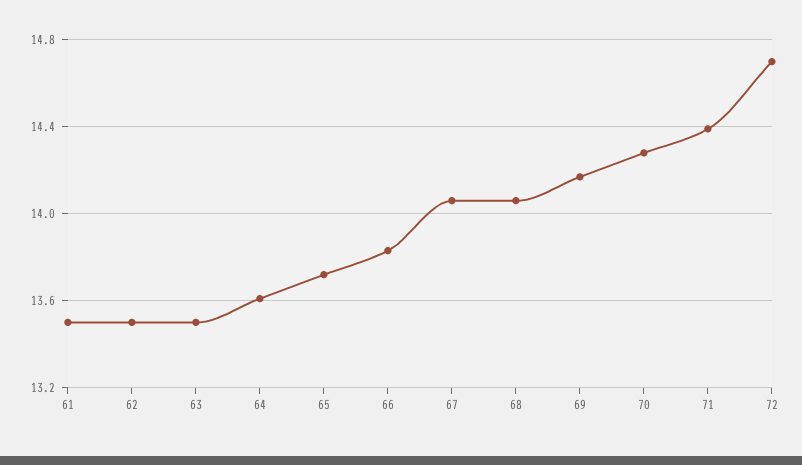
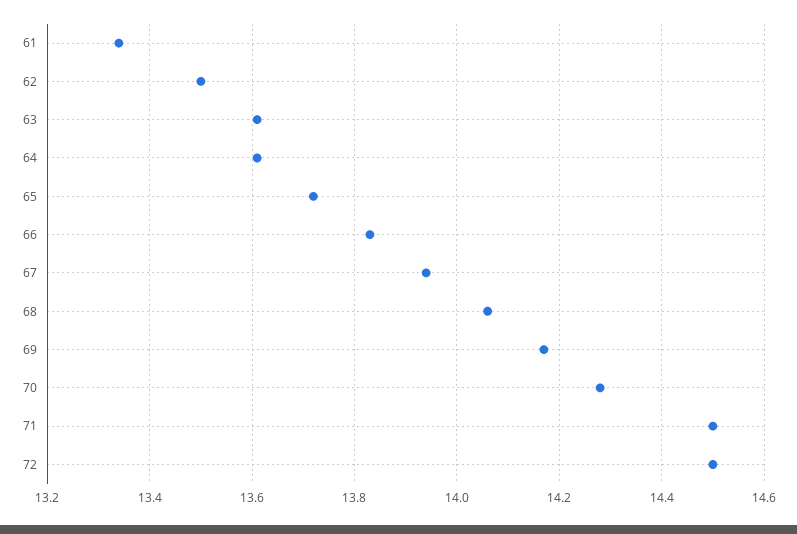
  {
-   "61": 13.5,
+   "61": 13.35,
    "62": 13.5,
-   "63": 13.5,
+   "63": 13.6,
    "64": 13.6,
    "65": 13.7,
    "66": 13.85,
-   "67": 14.05,
+   "67": 13.95,
    "68": 14.05,
    "69": 14.15,
    "70": 14.3,
-   "71": 14.4,
+   "71": 14.5,
-   "72": 14.7
+   "72": 14.5
  }

